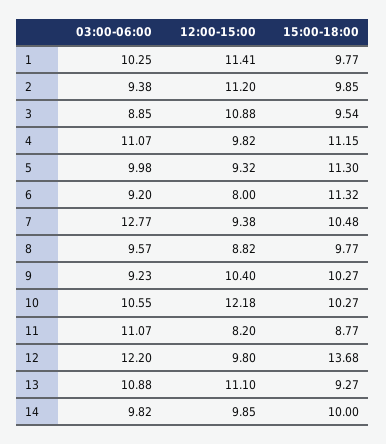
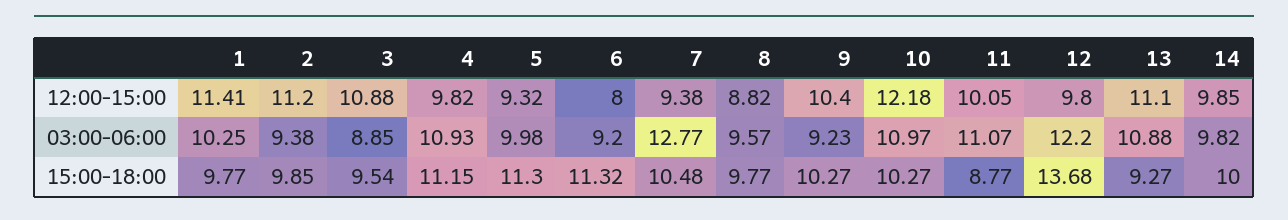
  {
    "03:00-06:00": {
      "1": 10.25,
      "2": 9.38,
      "3": 8.85,
-     "4": 11.07,
+     "4": 10.93,
      "5": 9.98,
      "6": 9.2,
      "7": 12.77,
      "8": 9.57,
      "9": 9.23,
-     "10": 10.55,
+     "10": 10.97,
      "11": 11.07,
      "12": 12.2,
      "13": 10.88,
      "14": 9.82
    },
    "12:00-15:00": {
      "1": 11.41,
      "2": 11.2,
      "3": 10.88,
      "4": 9.82,
      "5": 9.32,
      "6": 8,
      "7": 9.38,
      "8": 8.82,
      "9": 10.4,
      "10": 12.18,
-     "11": 8.2,
+     "11": 10.05,
      "12": 9.8,
      "13": 11.1,
      "14": 9.85
    },
    "15:00-18:00": {
      "1": 9.77,
      "2": 9.85,
      "3": 9.54,
      "4": 11.15,
      "5": 11.3,
      "6": 11.32,
      "7": 10.48,
      "8": 9.77,
      "9": 10.27,
      "10": 10.27,
      "11": 8.77,
      "12": 13.68,
      "13": 9.27,
      "14": 10
    }
  }

